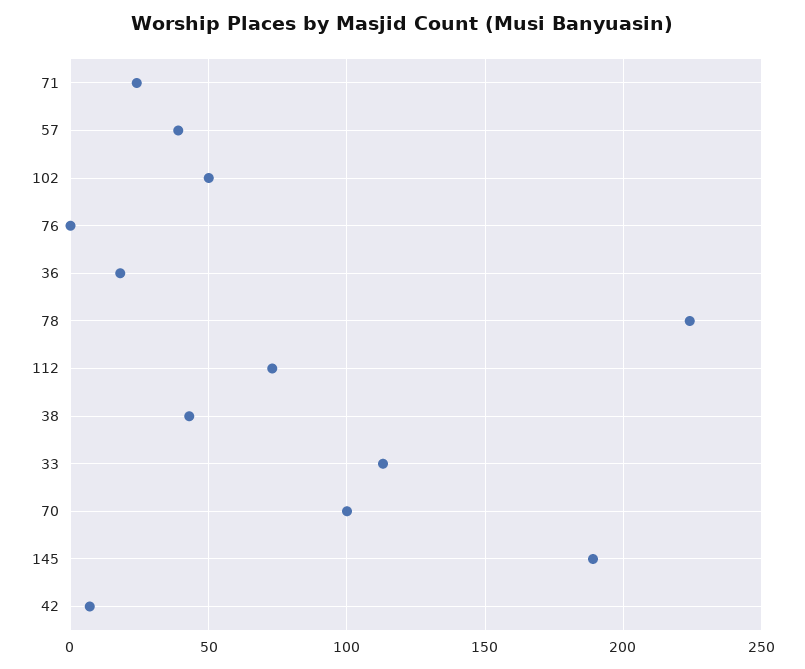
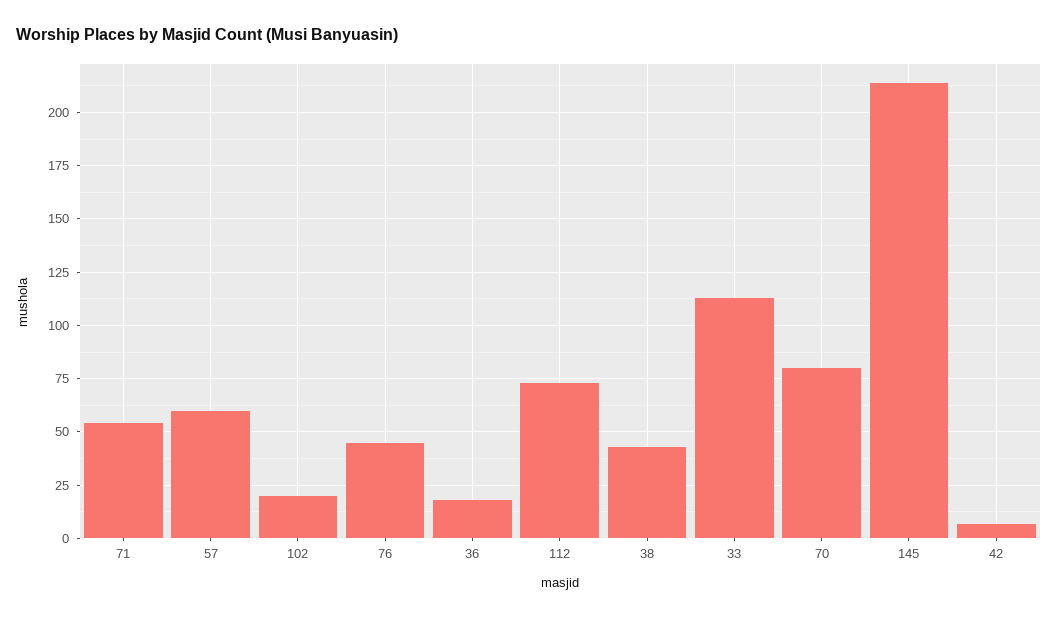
  {
-   "71": 25,
+   "71": 55,
-   "57": 40,
+   "57": 60,
-   "102": 50,
+   "102": 20,
-   "76": 0,
+   "76": 45,
    "36": 20,
-   "78": 225,
    "112": 75,
    "38": 45,
    "33": 115,
-   "70": 100,
+   "70": 80,
-   "145": 190,
+   "145": 215,
    "42": 5
  }

